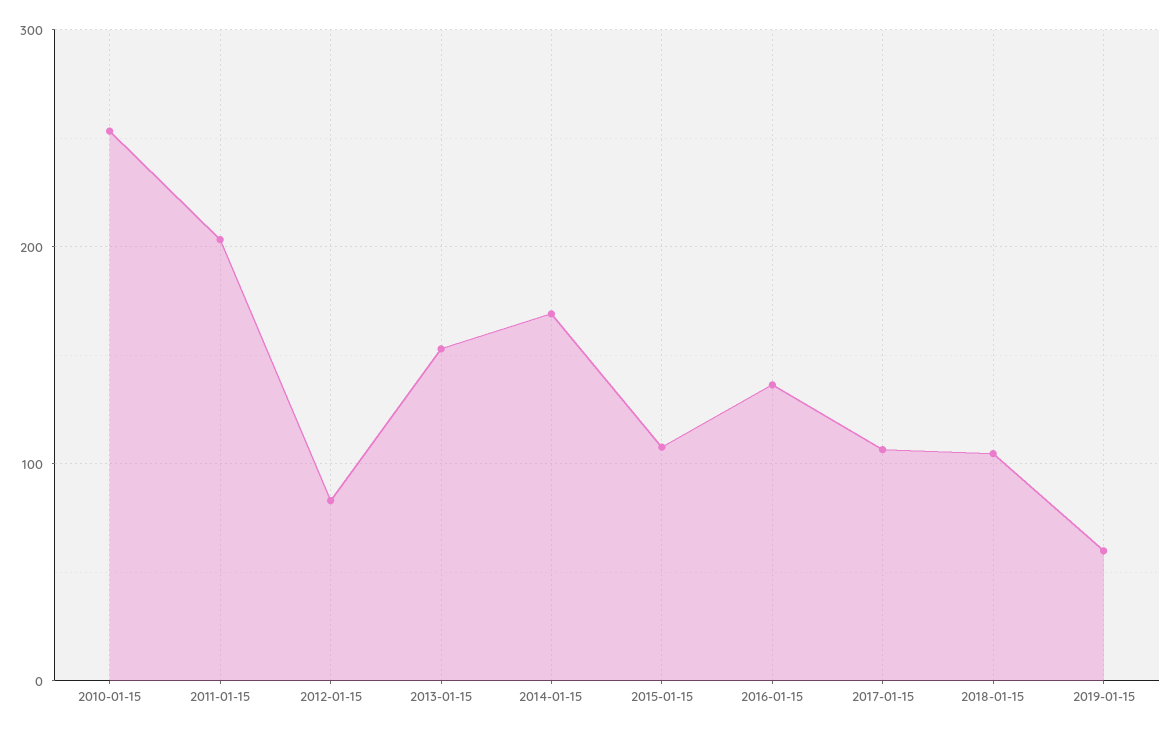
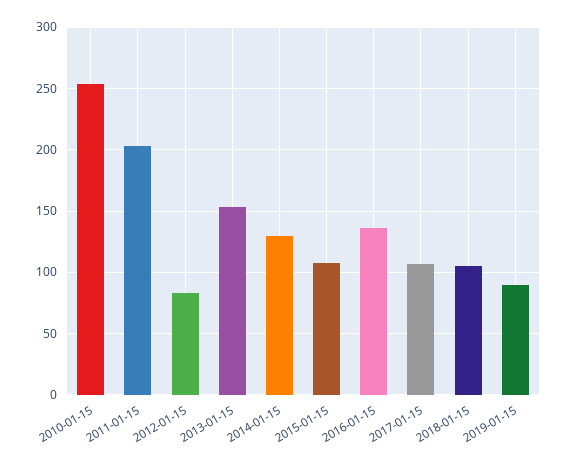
  {
    "2010-01-15": 255,
    "2011-01-15": 205,
    "2012-01-15": 85,
    "2013-01-15": 155,
-   "2014-01-15": 170,
+   "2014-01-15": 130,
    "2015-01-15": 110,
    "2016-01-15": 135,
    "2017-01-15": 105,
    "2018-01-15": 105,
-   "2019-01-15": 60
+   "2019-01-15": 90
  }

